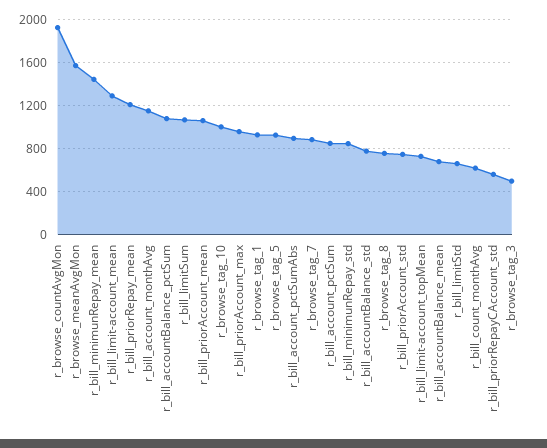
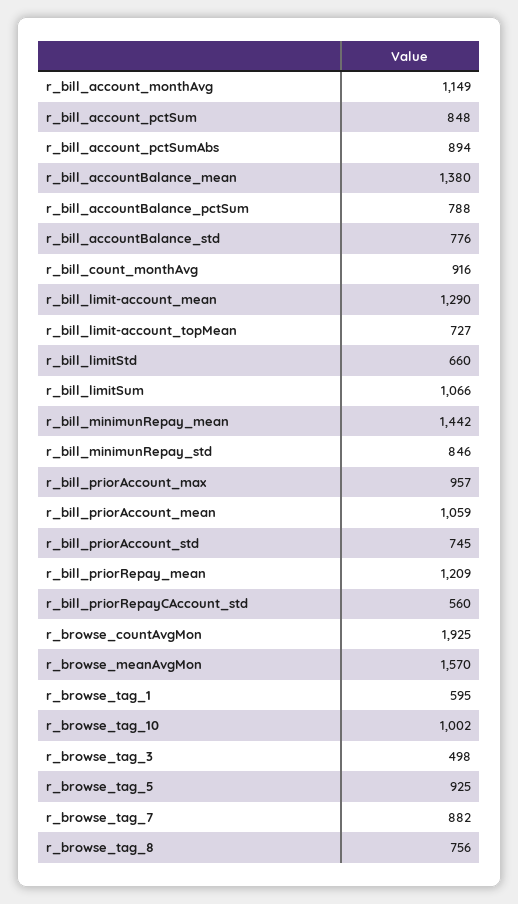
  {
    "r_browse_countAvgMon": 1925,
    "r_browse_meanAvgMon": 1570,
    "r_bill_minimunRepay_mean": 1442,
    "r_bill_limit-account_mean": 1290,
    "r_bill_priorRepay_mean": 1209,
    "r_bill_account_monthAvg": 1149,
-   "r_bill_accountBalance_pctSum": 1100,
+   "r_bill_accountBalance_pctSum": 788,
    "r_bill_limitSum": 1066,
    "r_bill_priorAccount_mean": 1059,
    "r_browse_tag_10": 1002,
    "r_bill_priorAccount_max": 957,
-   "r_browse_tag_1": 900,
+   "r_browse_tag_1": 595,
    "r_browse_tag_5": 925,
    "r_bill_account_pctSumAbs": 894,
    "r_browse_tag_7": 882,
    "r_bill_account_pctSum": 848,
    "r_bill_minimunRepay_std": 846,
    "r_bill_accountBalance_std": 776,
    "r_browse_tag_8": 756,
    "r_bill_priorAccount_std": 745,
    "r_bill_limit-account_topMean": 727,
-   "r_bill_accountBalance_mean": 700,
+   "r_bill_accountBalance_mean": 1380,
    "r_bill_limitStd": 660,
-   "r_bill_count_monthAvg": 600,
+   "r_bill_count_monthAvg": 916,
    "r_bill_priorRepayCAccount_std": 560,
    "r_browse_tag_3": 498
  }

